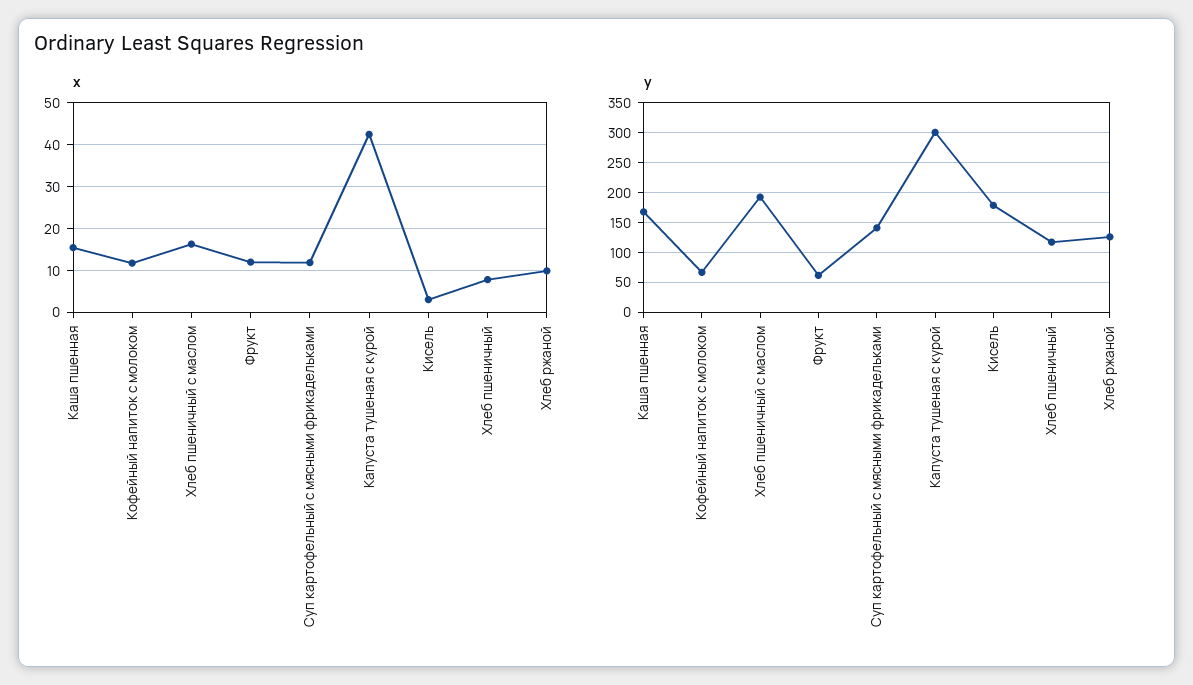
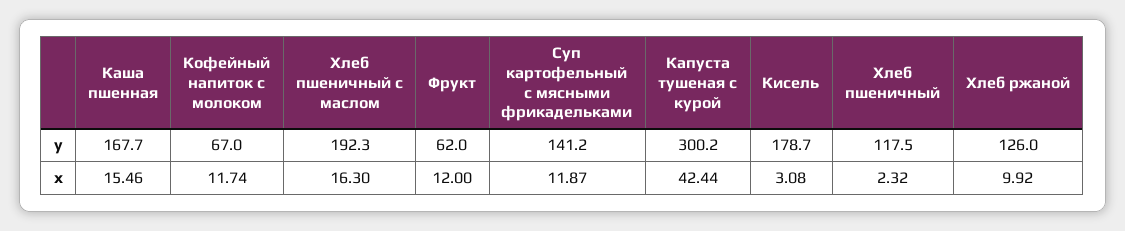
  {
    "x": {
      "Каша пшенная": 15.46,
      "Кофейный напиток с молоком": 11.74,
      "Хлеб пшеничный с маслом": 16.3,
      "Фрукт": 12,
      "Суп картофельный с мясными фрикадельками": 11.87,
      "Капуста тушеная с курой": 42.44,
      "Кисель": 3.08,
-     "Хлеб пшеничный": 8,
+     "Хлеб пшеничный": 2.32,
      "Хлеб ржаной": 9.92
    },
    "y": {
      "Каша пшенная": 167.7,
      "Кофейный напиток с молоком": 67,
      "Хлеб пшеничный с маслом": 192.3,
      "Фрукт": 62,
      "Суп картофельный с мясными фрикадельками": 141.2,
      "Капуста тушеная с курой": 300.2,
      "Кисель": 178.7,
      "Хлеб пшеничный": 117.5,
      "Хлеб ржаной": 126
    }
  }

